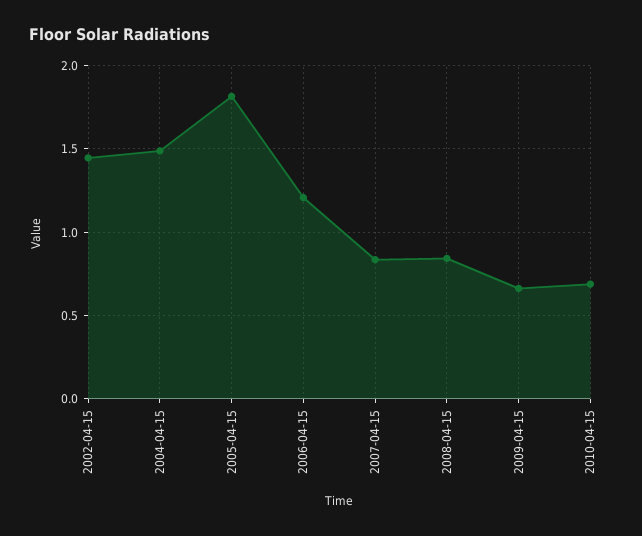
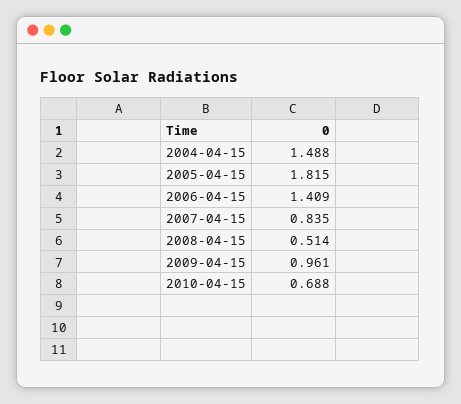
  {
-   "2002-04-15": 1.45,
    "2004-04-15": 1.488,
    "2005-04-15": 1.815,
-   "2006-04-15": 1.2,
+   "2006-04-15": 1.409,
    "2007-04-15": 0.835,
-   "2008-04-15": 0.85,
+   "2008-04-15": 0.514,
-   "2009-04-15": 0.65,
+   "2009-04-15": 0.961,
    "2010-04-15": 0.688
  }

